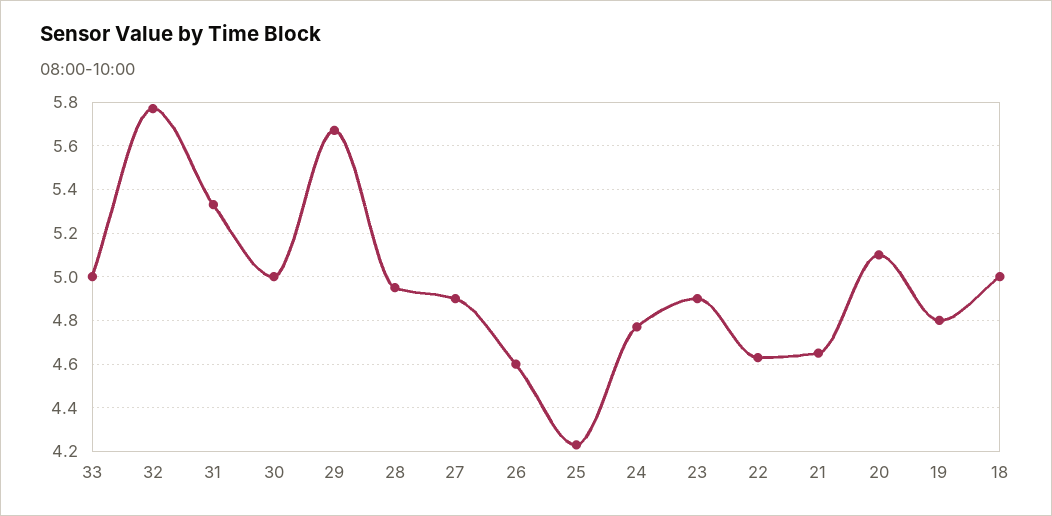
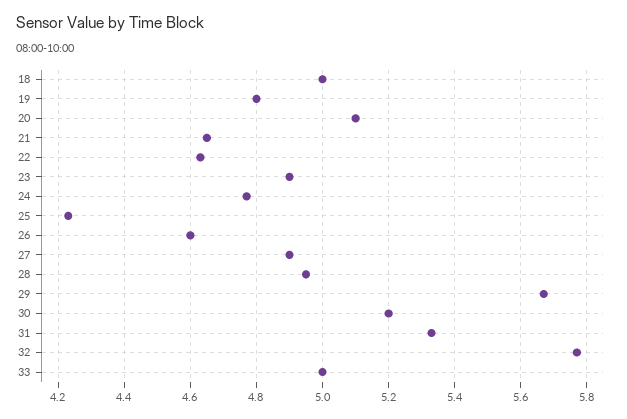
  {
    "33": 5,
    "32": 5.75,
    "31": 5.35,
-   "30": 5,
+   "30": 5.2,
    "29": 5.65,
    "28": 4.95,
    "27": 4.9,
    "26": 4.6,
    "25": 4.25,
    "24": 4.75,
    "23": 4.9,
    "22": 4.65,
    "21": 4.65,
    "20": 5.1,
    "19": 4.8,
    "18": 5
  }

